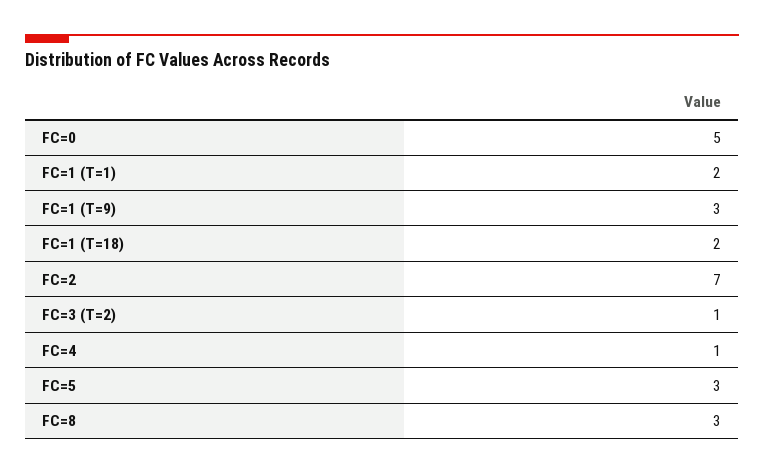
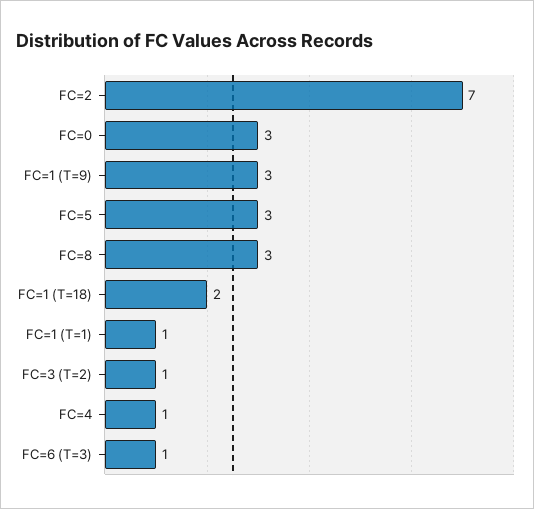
  {
-   "FC=0": 5,
+   "FC=0": 3,
-   "FC=1 (T=1)": 2,
+   "FC=1 (T=1)": 1,
    "FC=1 (T=9)": 3,
    "FC=1 (T=18)": 2,
    "FC=2": 7,
    "FC=3 (T=2)": 1,
    "FC=4": 1,
    "FC=5": 3,
-   "FC=8": 3
+   "FC=8": 3,
+   "FC=6 (T=3)": 1
  }

